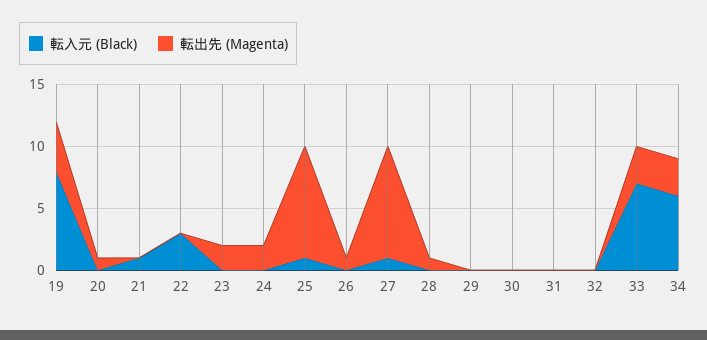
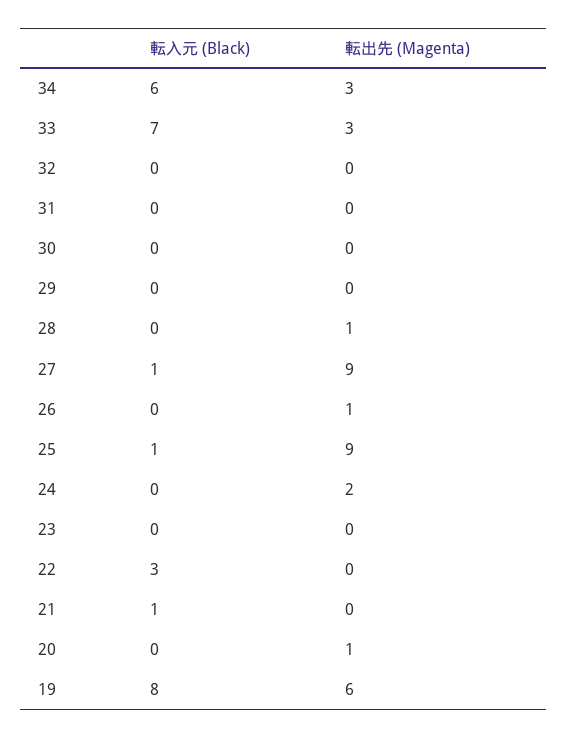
  {
    "転入元 (Black)": {
      "19": 8,
      "20": 0,
      "21": 1,
      "22": 3,
      "23": 0,
      "24": 0,
      "25": 1,
      "26": 0,
      "27": 1,
      "28": 0,
      "29": 0,
      "30": 0,
      "31": 0,
      "32": 0,
      "33": 7,
      "34": 6
    },
    "転出先 (Magenta)": {
-     "19": 4,
+     "19": 6,
      "20": 1,
      "21": 0,
      "22": 0,
-     "23": 2,
+     "23": 0,
      "24": 2,
      "25": 9,
      "26": 1,
      "27": 9,
      "28": 1,
      "29": 0,
      "30": 0,
      "31": 0,
      "32": 0,
      "33": 3,
      "34": 3
    }
  }

